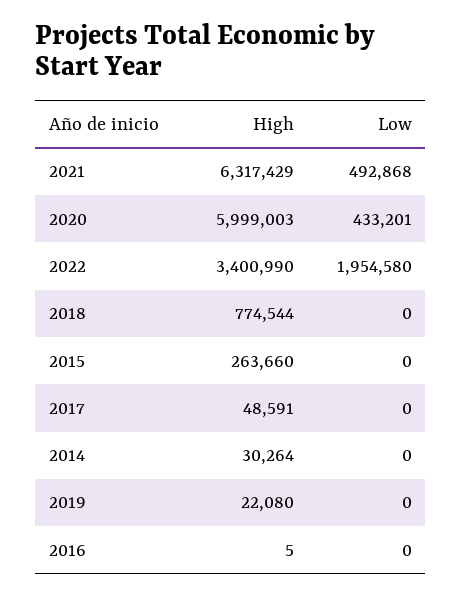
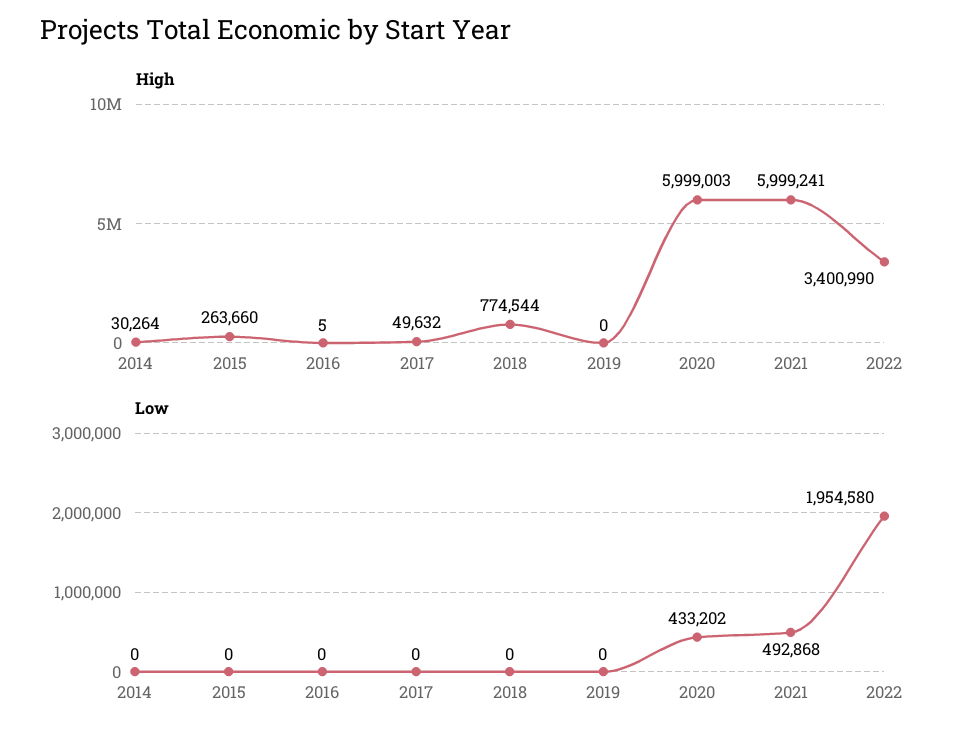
  {
    "High": {
-     "2021": 6317429,
+     "2021": 5999241,
      "2020": 5999003,
      "2022": 3400990,
      "2018": 774544,
      "2015": 263660,
-     "2017": 48591,
+     "2017": 49632,
      "2014": 30264,
-     "2019": 22080,
+     "2019": 0,
      "2016": 5
    },
    "Low": {
      "2021": 492868,
-     "2020": 433201,
+     "2020": 433202,
      "2022": 1954580,
      "2018": 0,
      "2015": 0,
      "2017": 0,
      "2014": 0,
      "2019": 0,
      "2016": 0
    }
  }

